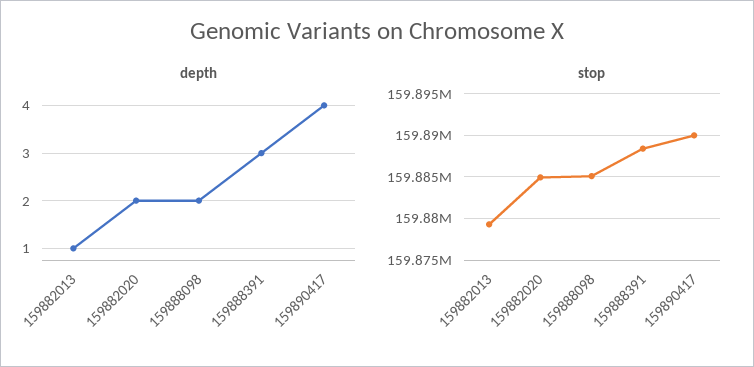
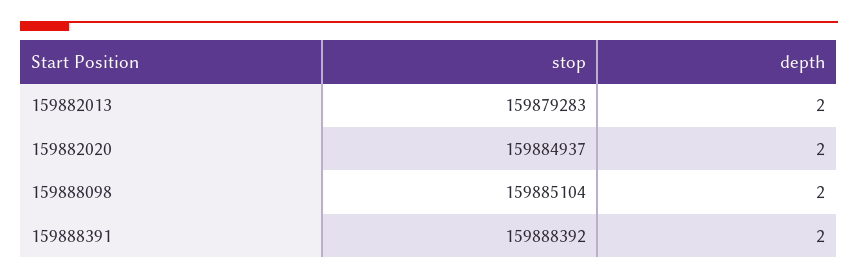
  {
    "depth": {
-     "159882013": 1,
+     "159882013": 2,
      "159882020": 2,
      "159888098": 2,
-     "159888391": 3,
+     "159888391": 2
-     "159890417": 4
    },
    "stop": {
      "159882013": 159879283,
      "159882020": 159884937,
      "159888098": 159885104,
-     "159888391": 159888392,
+     "159888391": 159888392
-     "159890417": 159890000
    }
  }

